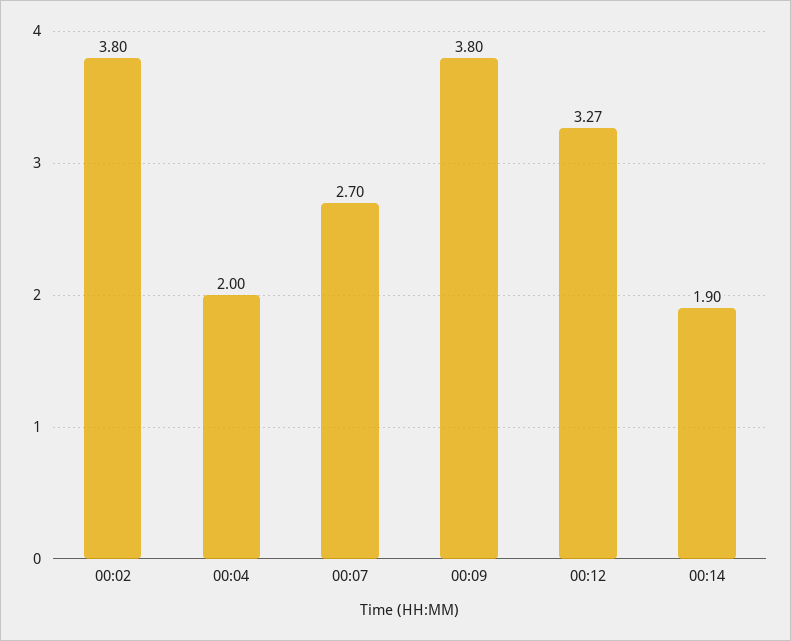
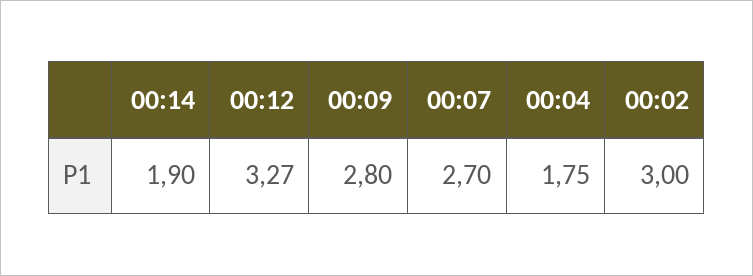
  {
-   "00:02": 3.8,
+   "00:02": 3,
-   "00:04": 2,
+   "00:04": 1.75,
    "00:07": 2.7,
-   "00:09": 3.8,
+   "00:09": 2.8,
    "00:12": 3.27,
    "00:14": 1.9
  }

